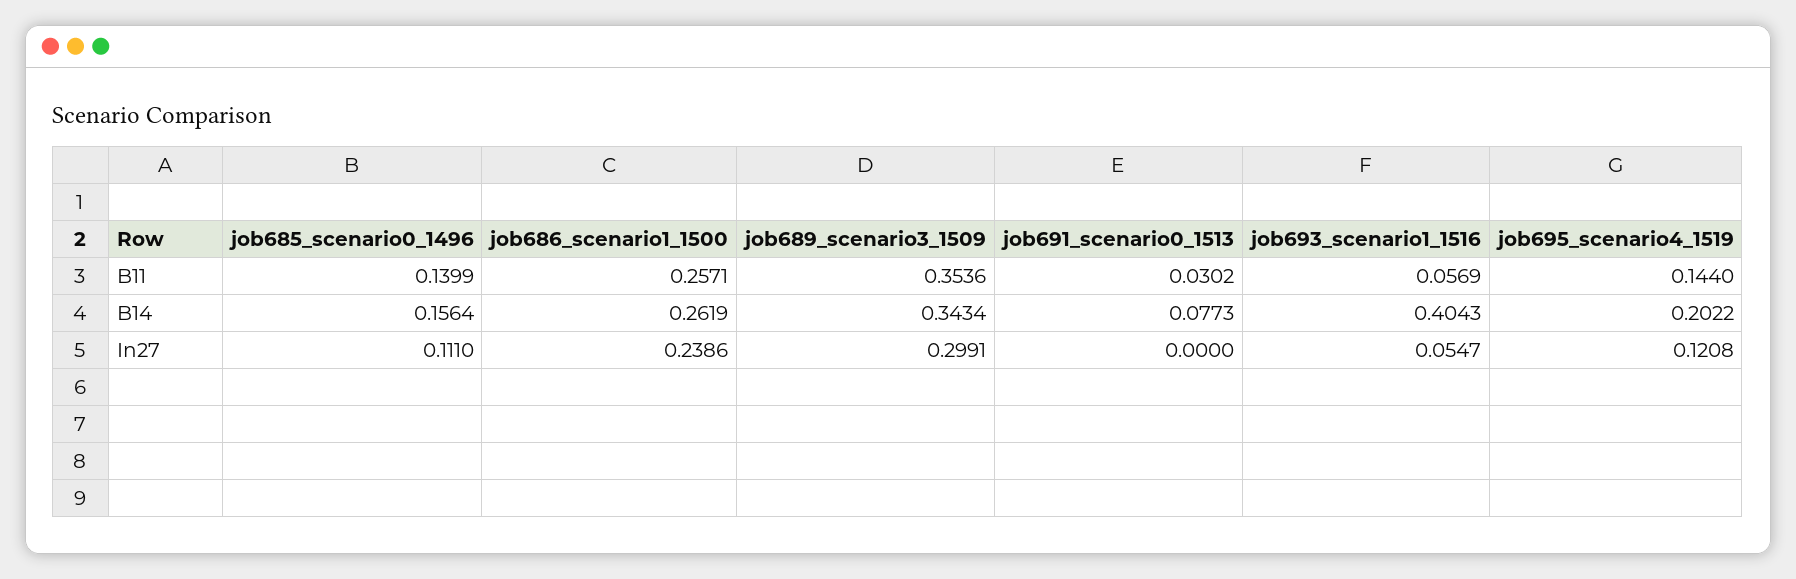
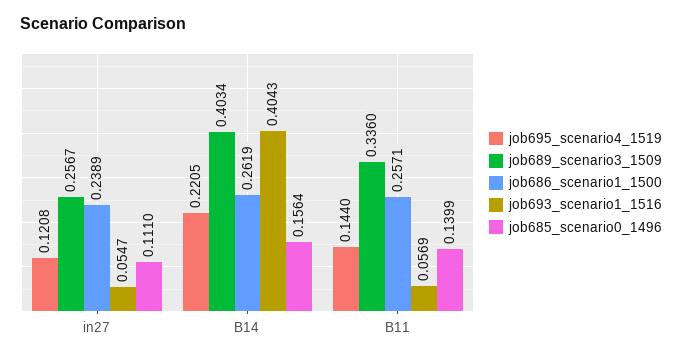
  {
    "job685_scenario0_1496": {
      "B11": 0.1399,
      "B14": 0.1564,
      "In27": 0.111
    },
    "job686_scenario1_1500": {
      "B11": 0.2571,
      "B14": 0.2619,
-     "In27": 0.2386
+     "In27": 0.2389
    },
    "job689_scenario3_1509": {
-     "B11": 0.3536,
+     "B11": 0.336,
-     "B14": 0.3434,
+     "B14": 0.4034,
-     "In27": 0.2991
+     "In27": 0.2567
    },
-   "job691_scenario0_1513": {
-     "B11": 0.0302,
-     "B14": 0.0773,
-     "In27": 0
-   },
    "job693_scenario1_1516": {
      "B11": 0.0569,
      "B14": 0.4043,
      "In27": 0.0547
    },
    "job695_scenario4_1519": {
      "B11": 0.144,
-     "B14": 0.2022,
+     "B14": 0.2205,
      "In27": 0.1208
    }
  }

